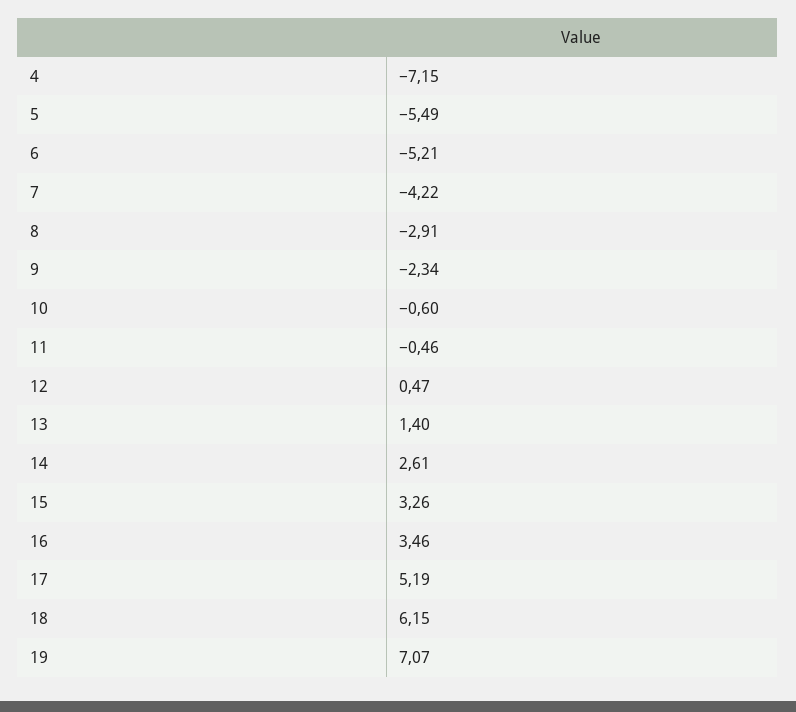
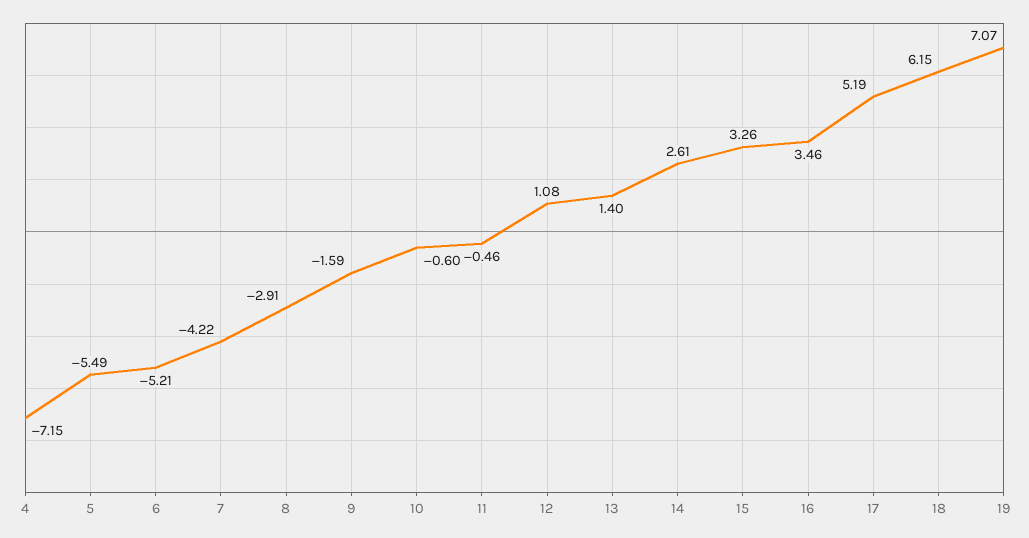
  {
    "4": -7.15,
    "5": -5.49,
    "6": -5.21,
    "7": -4.22,
    "8": -2.91,
-   "9": -2.34,
+   "9": -1.59,
    "10": -0.6,
    "11": -0.46,
-   "12": 0.47,
+   "12": 1.08,
    "13": 1.4,
    "14": 2.61,
    "15": 3.26,
    "16": 3.46,
    "17": 5.19,
    "18": 6.15,
    "19": 7.07
  }

